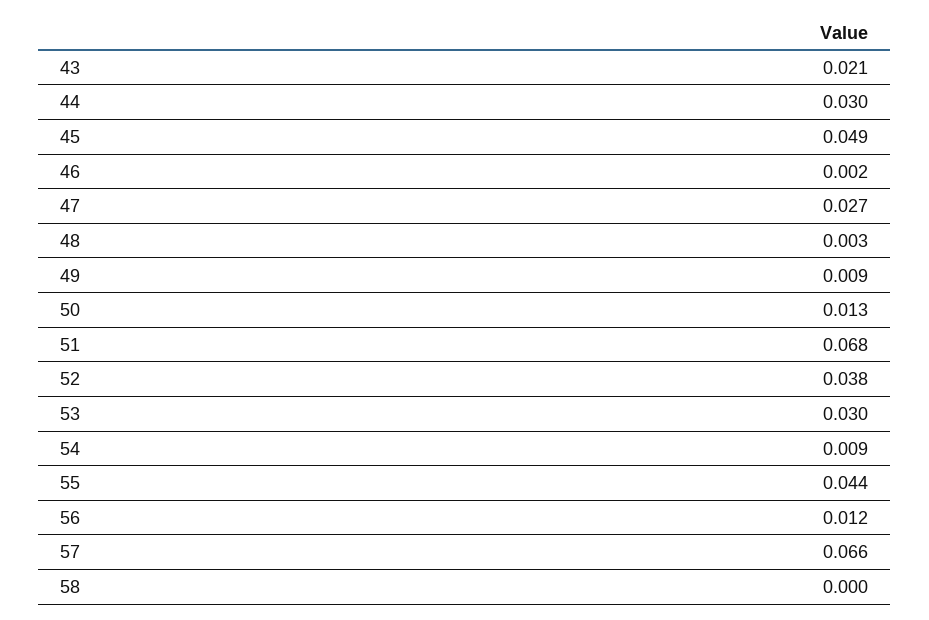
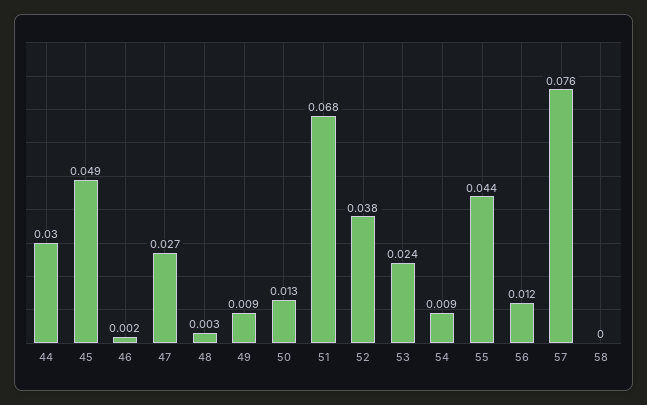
  {
-   "43": 0.021,
    "44": 0.03,
    "45": 0.049,
    "46": 0.002,
    "47": 0.027,
    "48": 0.003,
    "49": 0.009,
    "50": 0.013,
    "51": 0.068,
    "52": 0.038,
-   "53": 0.03,
+   "53": 0.024,
    "54": 0.009,
    "55": 0.044,
    "56": 0.012,
-   "57": 0.066,
+   "57": 0.076,
    "58": 0
  }

